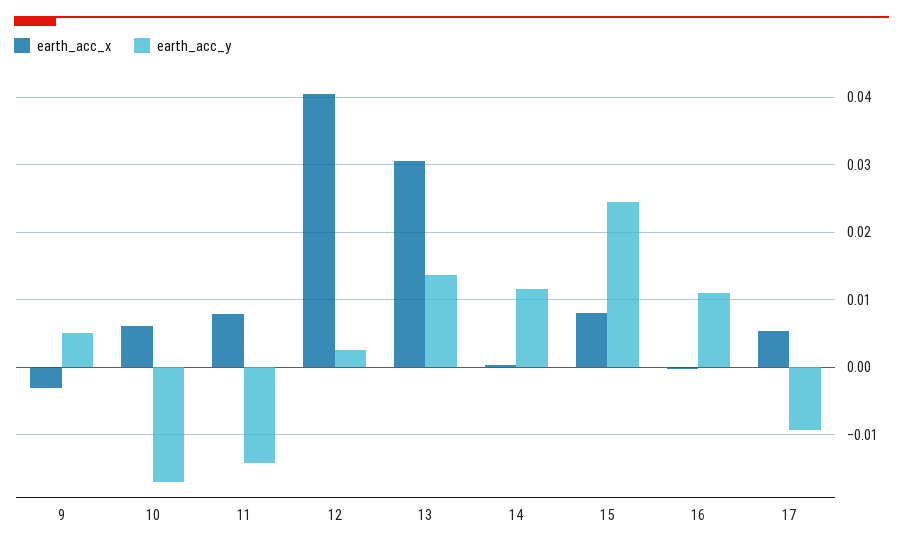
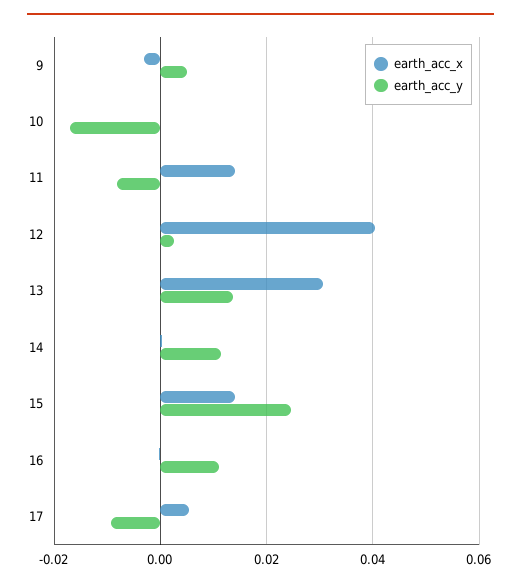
  {
    "earth_acc_x": {
      "9": -0.003,
-     "10": 0.006,
+     "10": 0,
-     "11": 0.008,
+     "11": 0.014,
      "12": 0.04,
      "13": 0.031,
      "14": 0,
-     "15": 0.008,
+     "15": 0.014,
      "16": 0,
      "17": 0.005
    },
    "earth_acc_y": {
      "9": 0.005,
      "10": -0.017,
-     "11": -0.014,
+     "11": -0.008,
      "12": 0.003,
      "13": 0.014,
      "14": 0.012,
      "15": 0.025,
      "16": 0.011,
      "17": -0.009
    }
  }

